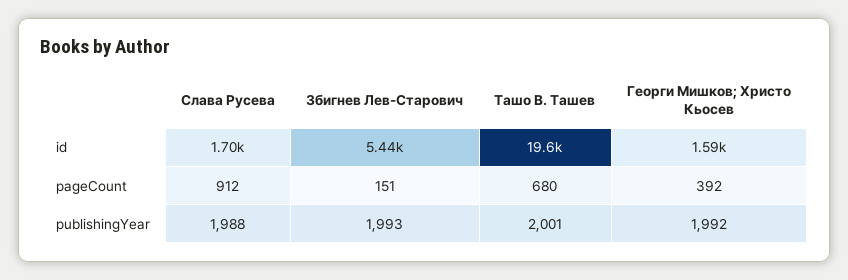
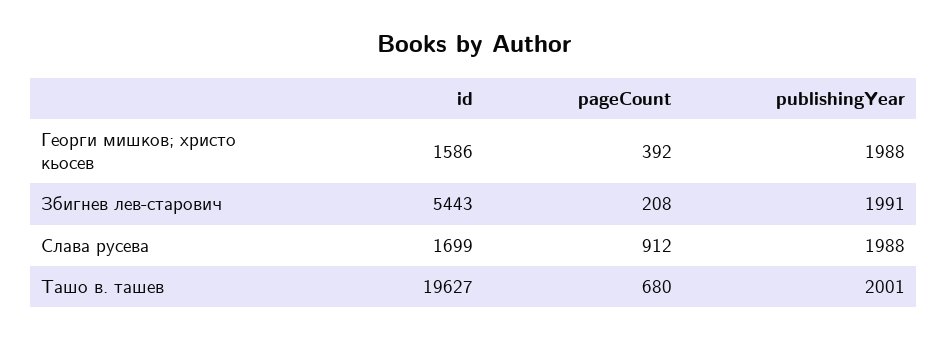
  {
    "Слава Русева": {
      "id": 1699,
      "pageCount": 912,
      "publishingYear": 1988
    },
    "Збигнев Лев-Старович": {
      "id": 5443,
-     "pageCount": 151,
+     "pageCount": 208,
-     "publishingYear": 1993
+     "publishingYear": 1991
    },
    "Ташо В. Ташев": {
      "id": 19627,
      "pageCount": 680,
      "publishingYear": 2001
    },
    "Георги Мишков; Христо Кьосев": {
      "id": 1586,
      "pageCount": 392,
-     "publishingYear": 1992
+     "publishingYear": 1988
    }
  }

